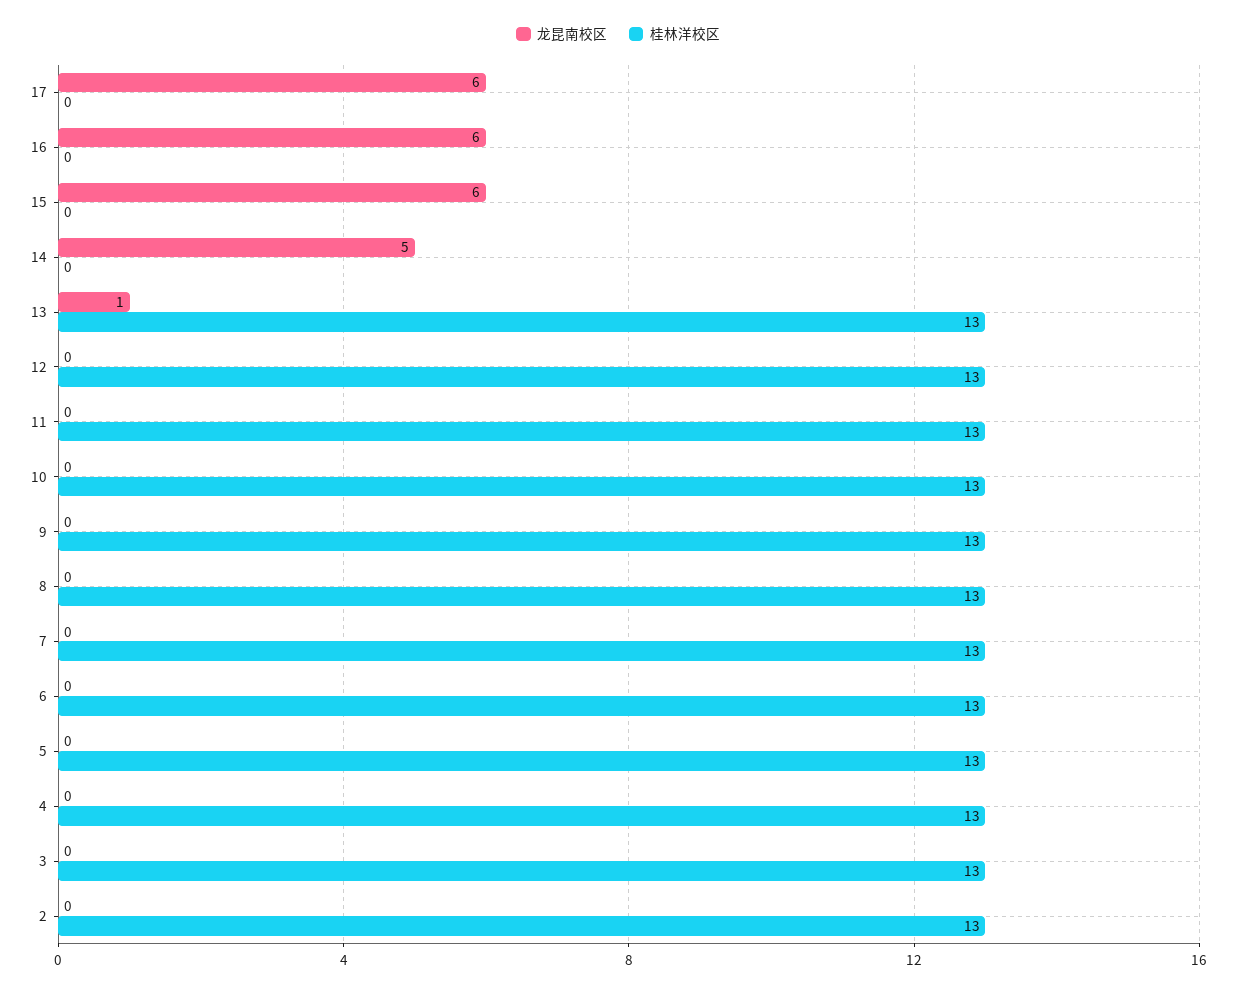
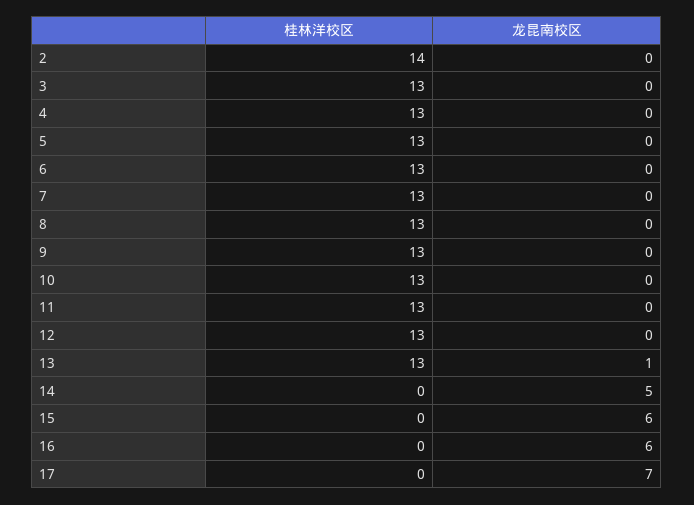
  {
    "龙昆南校区": {
-     "17": 6,
+     "17": 7,
      "16": 6,
      "15": 6,
      "14": 5,
      "13": 1,
      "12": 0,
      "11": 0,
      "10": 0,
      "9": 0,
      "8": 0,
      "7": 0,
      "6": 0,
      "5": 0,
      "4": 0,
      "3": 0,
      "2": 0
    },
    "桂林洋校区": {
      "17": 0,
      "16": 0,
      "15": 0,
      "14": 0,
      "13": 13,
      "12": 13,
      "11": 13,
      "10": 13,
      "9": 13,
      "8": 13,
      "7": 13,
      "6": 13,
      "5": 13,
      "4": 13,
      "3": 13,
-     "2": 13
+     "2": 14
    }
  }

